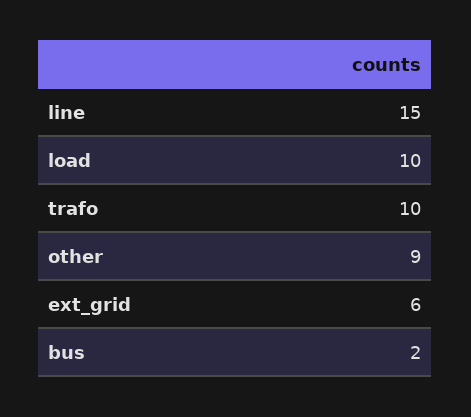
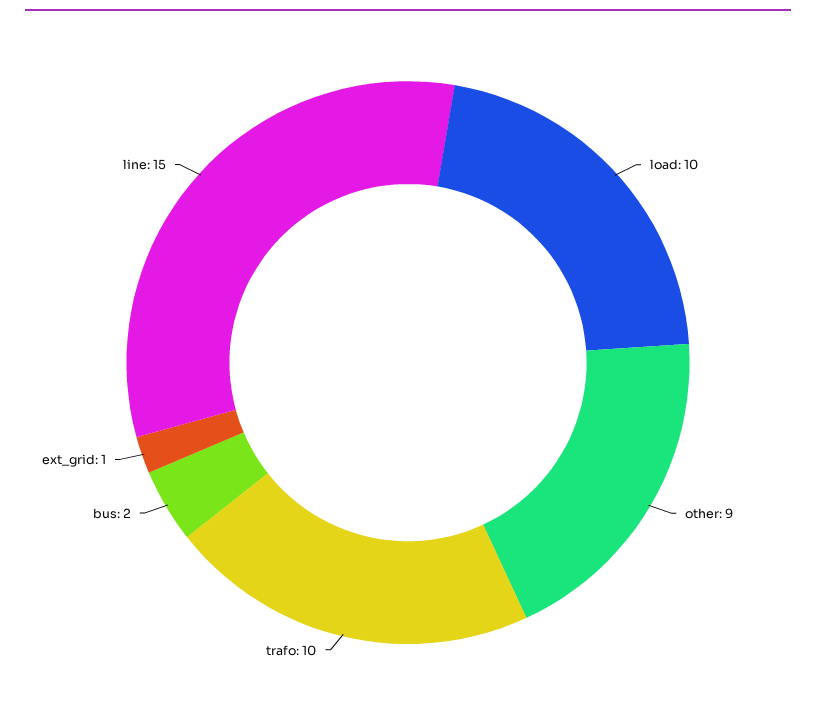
  {
    "line": 15,
    "load": 10,
    "trafo": 10,
    "other": 9,
-   "ext_grid": 6,
+   "ext_grid": 1,
    "bus": 2
  }

